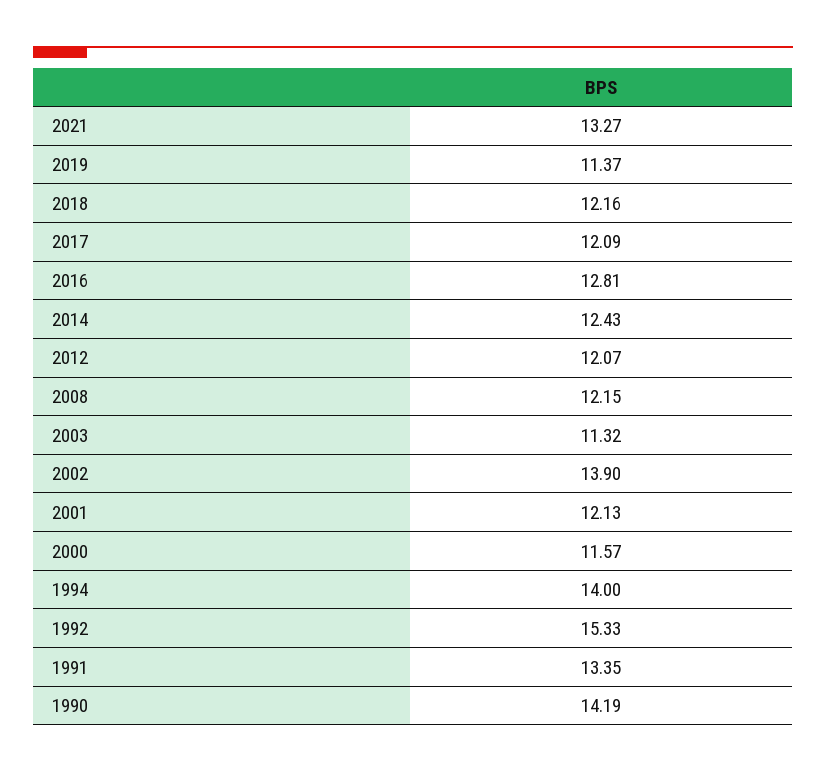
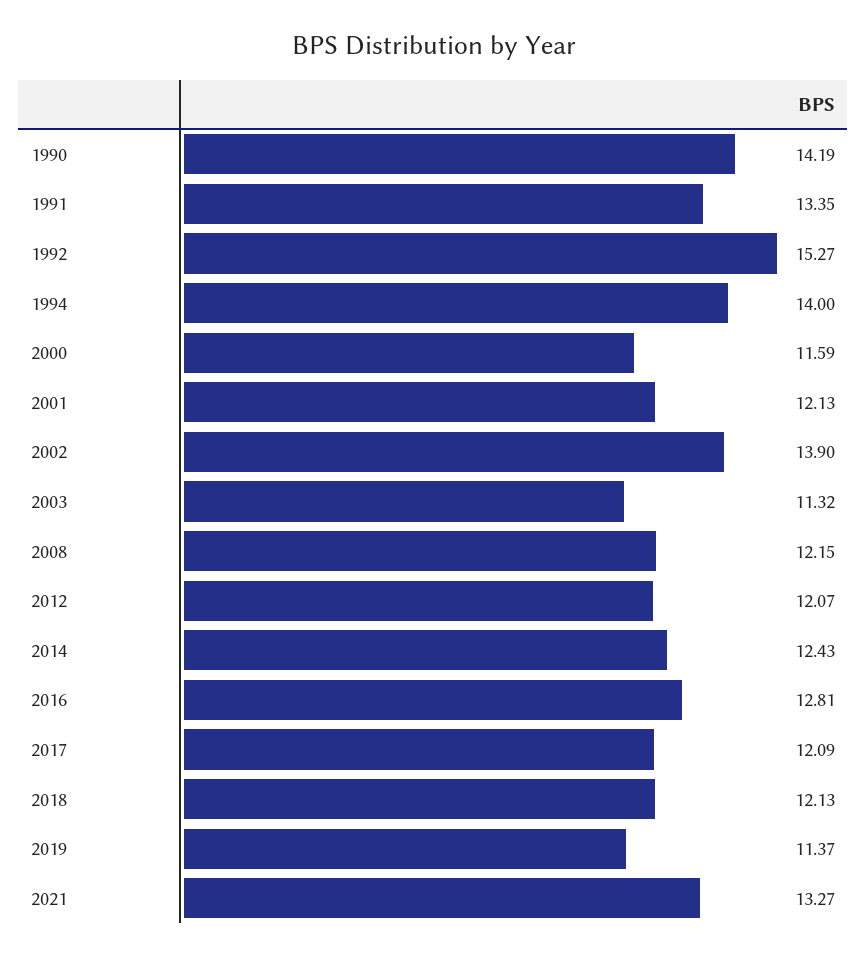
  {
    "2021": 13.27,
    "2019": 11.37,
-   "2018": 12.16,
+   "2018": 12.13,
    "2017": 12.09,
    "2016": 12.81,
    "2014": 12.43,
    "2012": 12.07,
    "2008": 12.15,
    "2003": 11.32,
    "2002": 13.9,
    "2001": 12.13,
-   "2000": 11.57,
+   "2000": 11.59,
    "1994": 14,
-   "1992": 15.33,
+   "1992": 15.27,
    "1991": 13.35,
    "1990": 14.19
  }

